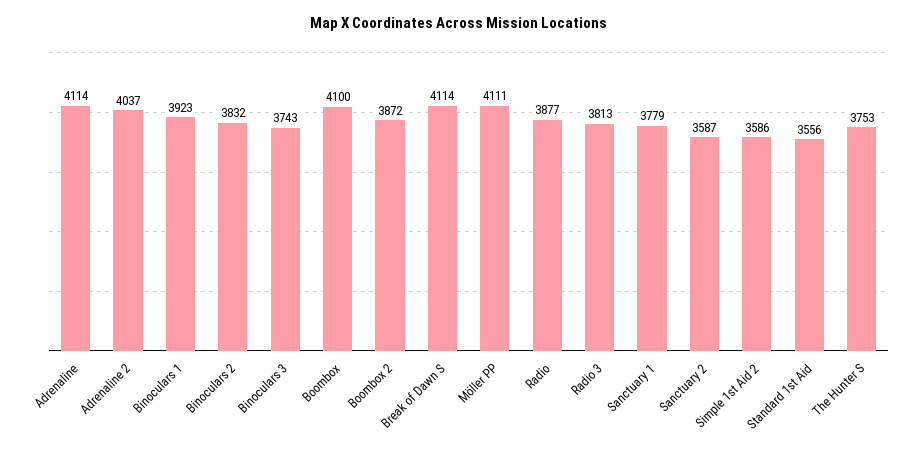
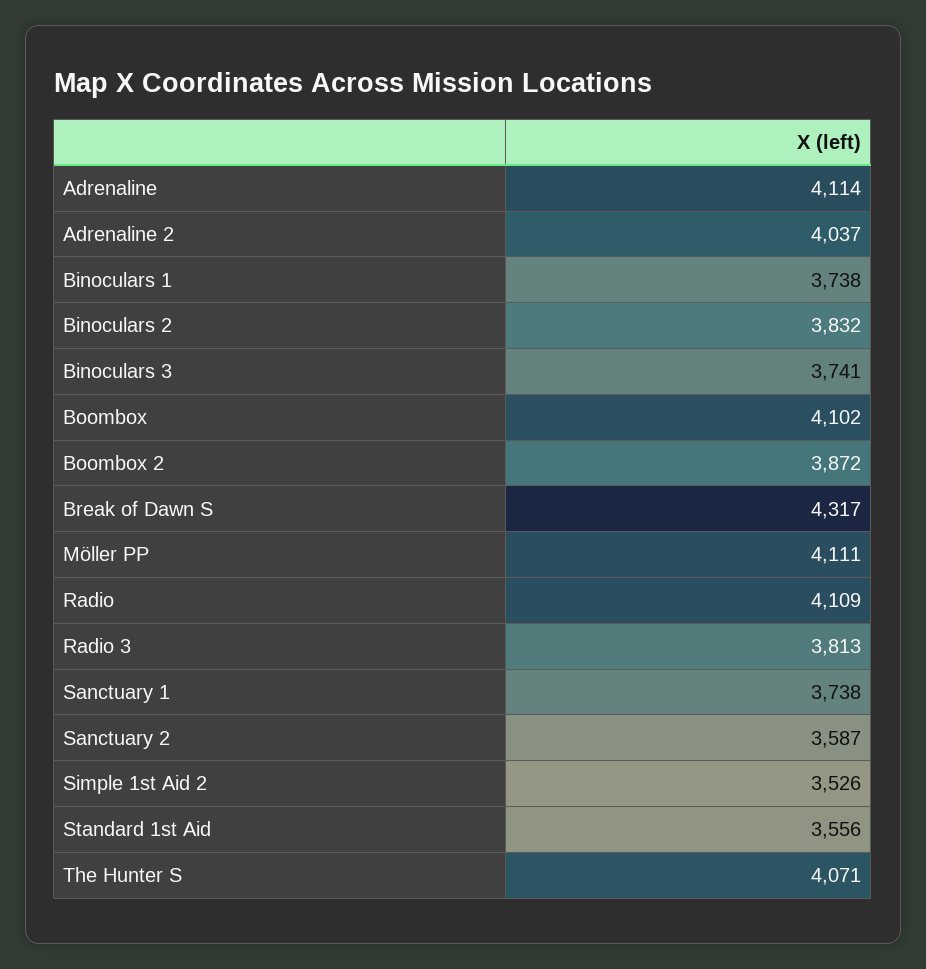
  {
    "Adrenaline": 4114,
    "Adrenaline 2": 4037,
-   "Binoculars 1": 3923,
+   "Binoculars 1": 3738,
    "Binoculars 2": 3832,
-   "Binoculars 3": 3743,
+   "Binoculars 3": 3741,
-   "Boombox": 4100,
+   "Boombox": 4102,
    "Boombox 2": 3872,
-   "Break of Dawn S": 4114,
+   "Break of Dawn S": 4317,
    "Möller PP": 4111,
-   "Radio": 3877,
+   "Radio": 4109,
    "Radio 3": 3813,
-   "Sanctuary 1": 3779,
+   "Sanctuary 1": 3738,
    "Sanctuary 2": 3587,
-   "Simple 1st Aid 2": 3586,
+   "Simple 1st Aid 2": 3526,
    "Standard 1st Aid": 3556,
-   "The Hunter S": 3753
+   "The Hunter S": 4071
  }

